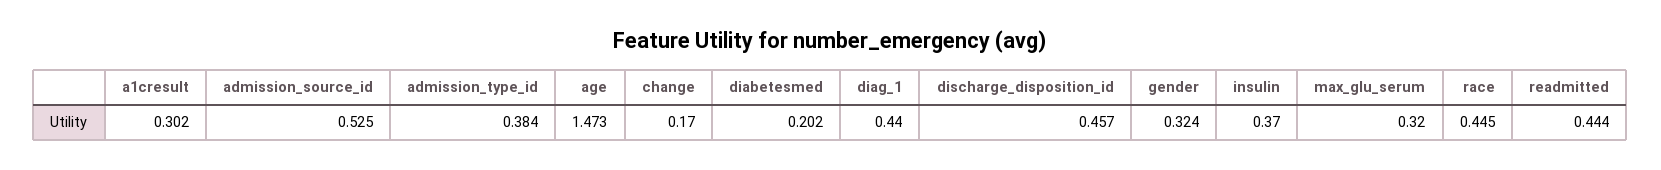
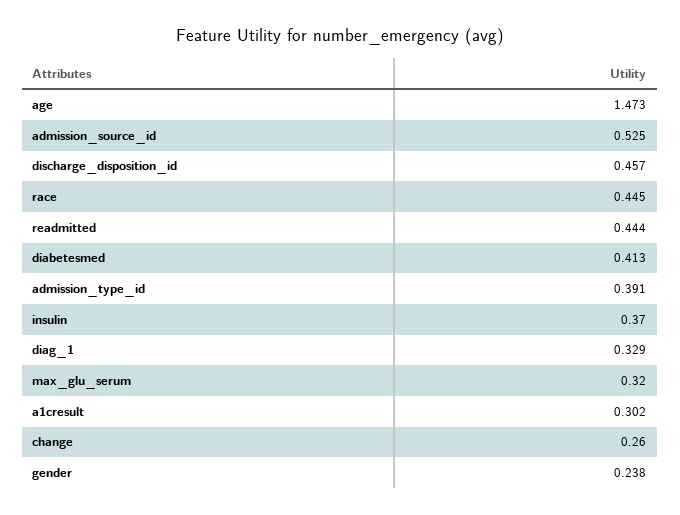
  {
    "a1cresult": 0.302,
    "admission_source_id": 0.525,
-   "admission_type_id": 0.384,
+   "admission_type_id": 0.391,
    "age": 1.473,
-   "change": 0.17,
+   "change": 0.26,
-   "diabetesmed": 0.202,
+   "diabetesmed": 0.413,
-   "diag_1": 0.44,
+   "diag_1": 0.329,
    "discharge_disposition_id": 0.457,
-   "gender": 0.324,
+   "gender": 0.238,
    "insulin": 0.37,
    "max_glu_serum": 0.32,
    "race": 0.445,
    "readmitted": 0.444
  }

